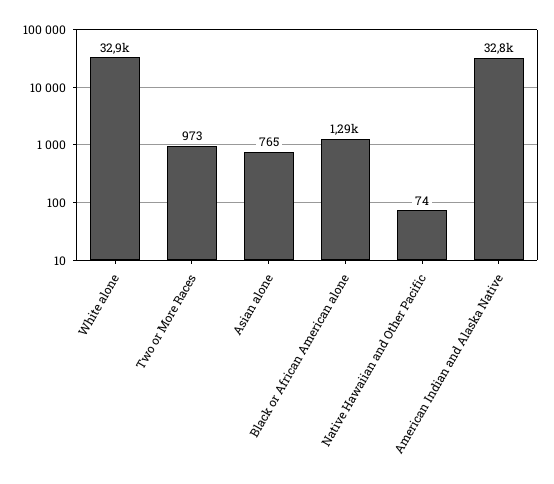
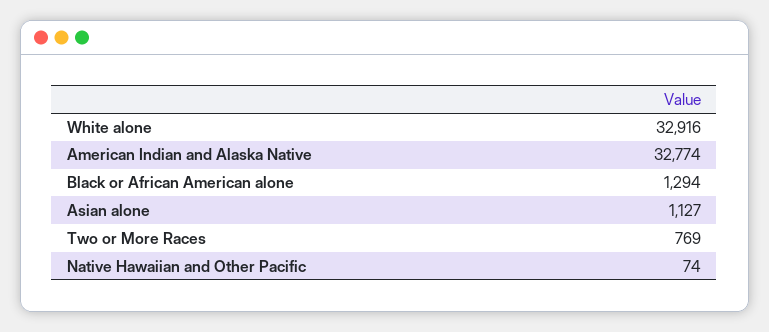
  {
    "White alone": 32916,
-   "Two or More Races": 973,
+   "Two or More Races": 769,
-   "Asian alone": 765,
+   "Asian alone": 1127,
    "Black or African American alone": 1294,
    "Native Hawaiian and Other Pacific": 74,
    "American Indian and Alaska Native": 32774
  }

